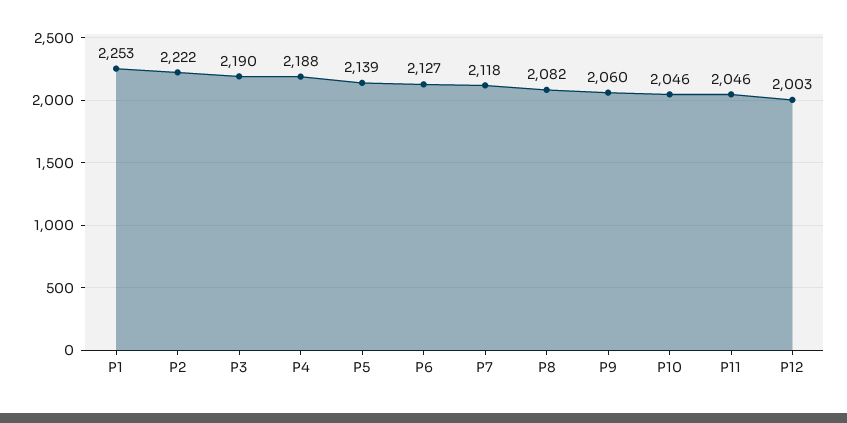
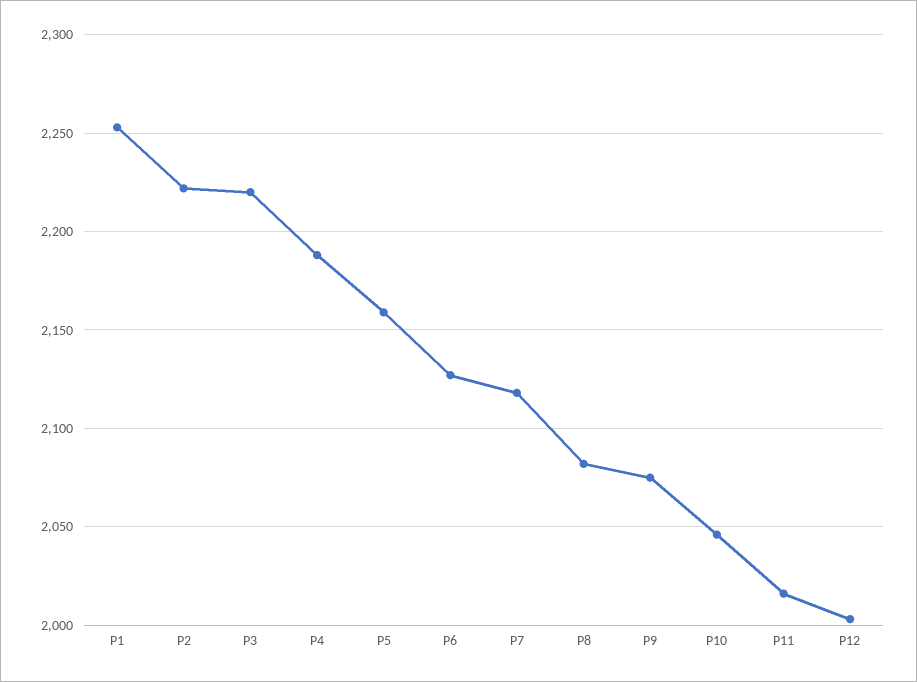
  {
    "P1": 2253,
    "P2": 2222,
-   "P3": 2190,
+   "P3": 2220,
    "P4": 2188,
-   "P5": 2139,
+   "P5": 2160,
    "P6": 2127,
    "P7": 2118,
    "P8": 2082,
-   "P9": 2060,
+   "P9": 2075,
    "P10": 2046,
-   "P11": 2046,
+   "P11": 2015,
    "P12": 2003
  }

